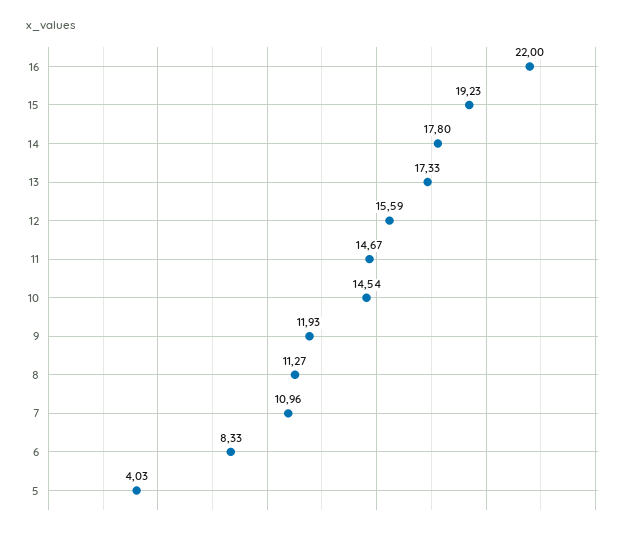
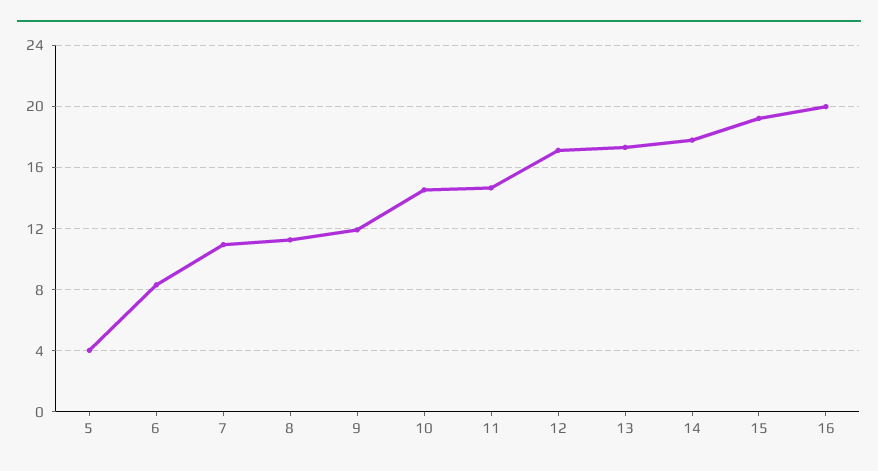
  {
-   "16": 22,
+   "16": 20,
    "15": 19.23,
    "14": 17.8,
    "13": 17.33,
-   "12": 15.59,
+   "12": 17,
    "11": 14.67,
    "10": 14.54,
    "9": 11.93,
    "8": 11.27,
    "7": 10.96,
    "6": 8.33,
    "5": 4.03
  }

